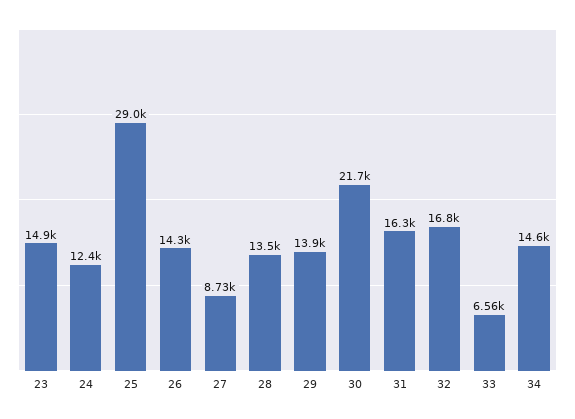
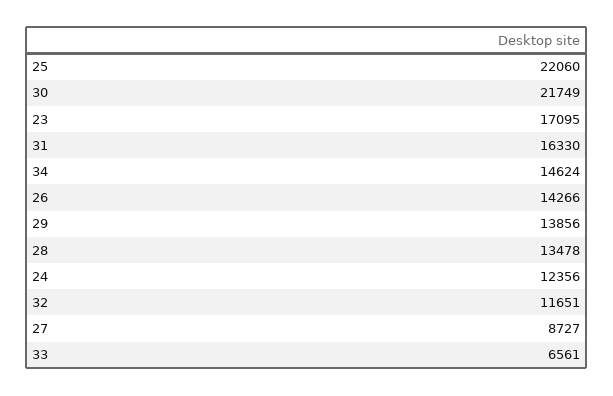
  {
-   "23": 14900,
+   "23": 17095,
    "24": 12356,
-   "25": 29000,
+   "25": 22060,
    "26": 14266,
    "27": 8727,
    "28": 13478,
    "29": 13856,
    "30": 21749,
    "31": 16330,
-   "32": 16800,
+   "32": 11651,
    "33": 6561,
    "34": 14624
  }

